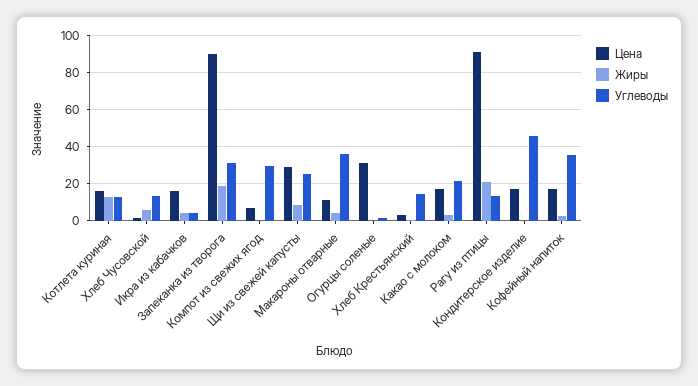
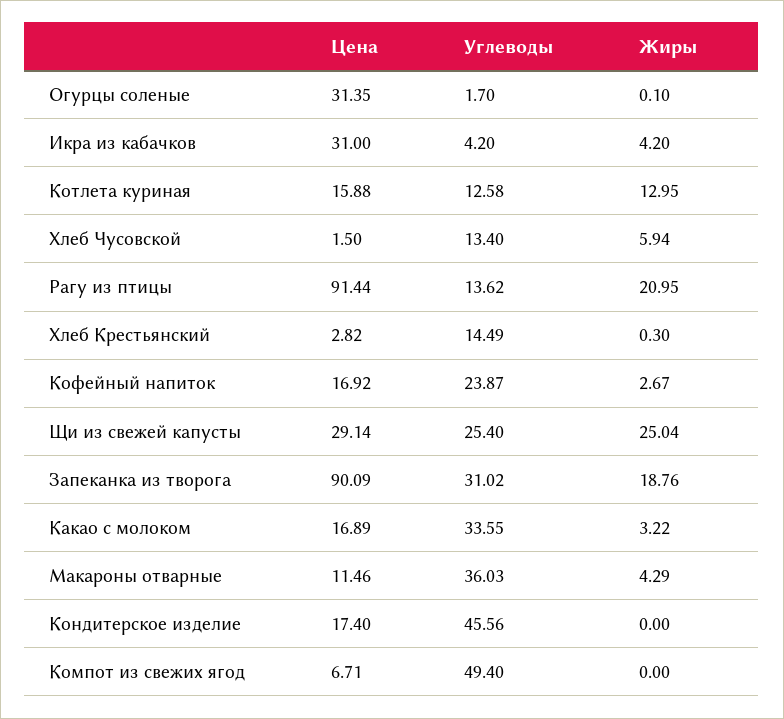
  {
    "Цена": {
      "Котлета куриная": 15.88,
      "Хлеб Чусовской": 1.5,
-     "Икра из кабачков": 15,
+     "Икра из кабачков": 31,
      "Запеканка из творога": 90.09,
      "Компот из свежих ягод": 6.71,
      "Щи из свежей капусты": 29.14,
      "Макароны отварные": 11.46,
      "Огурцы соленые": 31.35,
      "Хлеб Крестьянский": 2.82,
      "Какао с молоком": 16.89,
      "Рагу из птицы": 91.44,
      "Кондитерское изделие": 17.4,
      "Кофейный напиток": 16.92
    },
    "Жиры": {
      "Котлета куриная": 12.95,
      "Хлеб Чусовской": 5.94,
      "Икра из кабачков": 4.2,
      "Запеканка из творога": 18.76,
      "Компот из свежих ягод": 0,
-     "Щи из свежей капусты": 10,
+     "Щи из свежей капусты": 25.04,
      "Макароны отварные": 4.29,
      "Огурцы соленые": 0.1,
      "Хлеб Крестьянский": 0.3,
      "Какао с молоком": 3.22,
      "Рагу из птицы": 20.95,
      "Кондитерское изделие": 0,
      "Кофейный напиток": 2.67
    },
    "Углеводы": {
      "Котлета куриная": 12.58,
      "Хлеб Чусовской": 13.4,
      "Икра из кабачков": 4.2,
      "Запеканка из творога": 31.02,
-     "Компот из свежих ягод": 30,
+     "Компот из свежих ягод": 49.4,
      "Щи из свежей капусты": 25.4,
      "Макароны отварные": 36.03,
      "Огурцы соленые": 1.7,
      "Хлеб Крестьянский": 14.49,
-     "Какао с молоком": 20,
+     "Какао с молоком": 33.55,
      "Рагу из птицы": 13.62,
      "Кондитерское изделие": 45.56,
-     "Кофейный напиток": 35
+     "Кофейный напиток": 23.87
    }
  }

